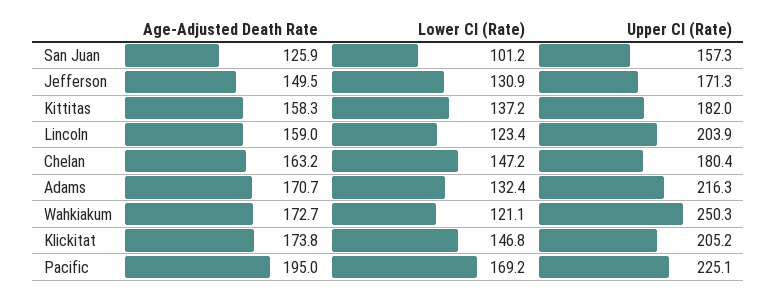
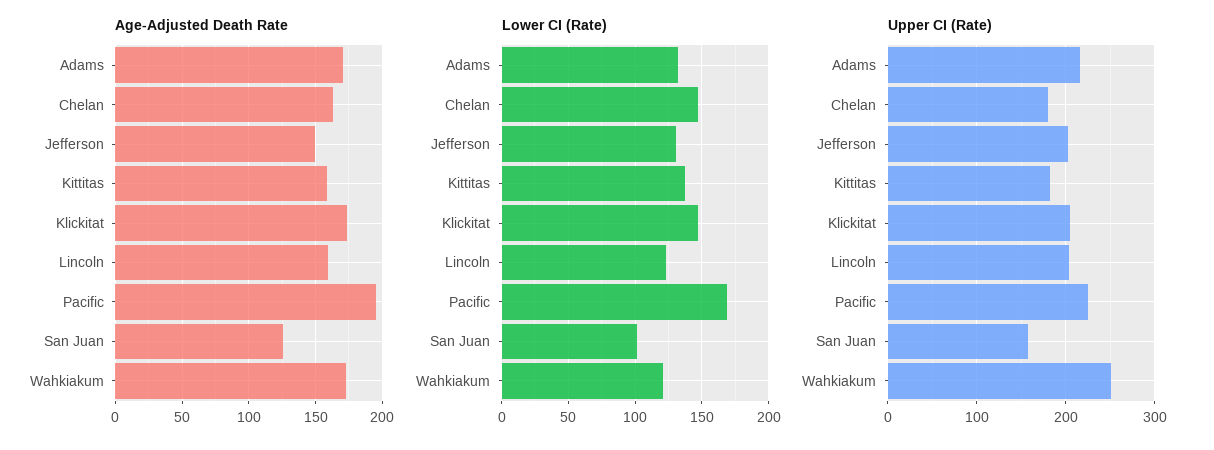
  {
    "Age-Adjusted Death Rate": {
      "San Juan": 125.9,
      "Jefferson": 149.5,
      "Kittitas": 158.3,
      "Lincoln": 159,
      "Chelan": 163.2,
      "Adams": 170.7,
      "Wahkiakum": 172.7,
      "Klickitat": 173.8,
      "Pacific": 195
    },
    "Lower CI (Rate)": {
      "San Juan": 101.2,
      "Jefferson": 130.9,
      "Kittitas": 137.2,
      "Lincoln": 123.4,
      "Chelan": 147.2,
      "Adams": 132.4,
      "Wahkiakum": 121.1,
      "Klickitat": 146.8,
      "Pacific": 169.2
    },
    "Upper CI (Rate)": {
      "San Juan": 157.3,
-     "Jefferson": 171.3,
+     "Jefferson": 200,
      "Kittitas": 182,
      "Lincoln": 203.9,
      "Chelan": 180.4,
      "Adams": 216.3,
      "Wahkiakum": 250.3,
      "Klickitat": 205.2,
      "Pacific": 225.1
    }
  }

